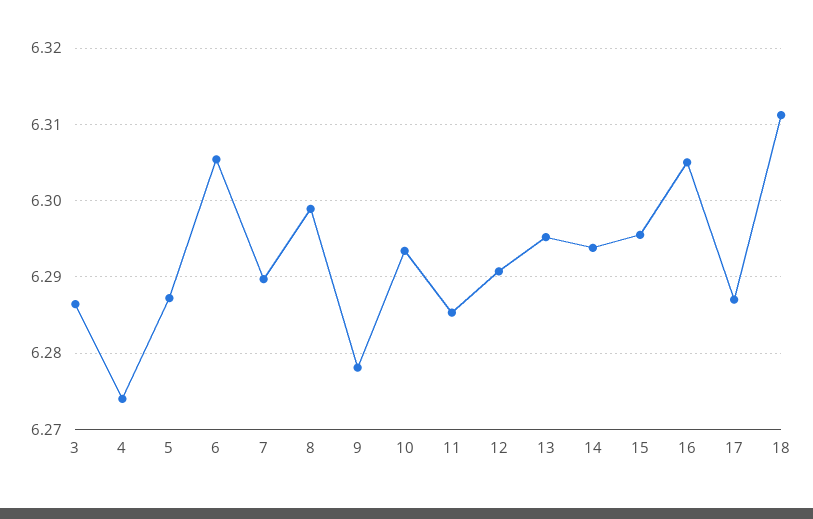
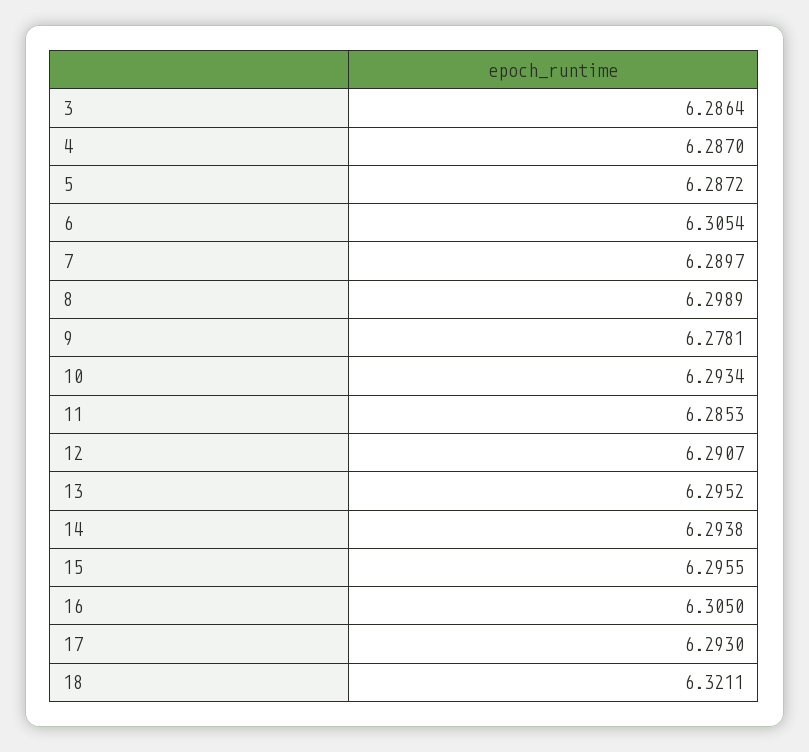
  {
    "3": 6.2864,
-   "4": 6.274,
+   "4": 6.287,
    "5": 6.2872,
    "6": 6.3054,
    "7": 6.2897,
    "8": 6.2989,
    "9": 6.2781,
    "10": 6.2934,
    "11": 6.2853,
    "12": 6.2907,
    "13": 6.2952,
    "14": 6.2938,
    "15": 6.2955,
    "16": 6.305,
-   "17": 6.287,
+   "17": 6.293,
-   "18": 6.311
+   "18": 6.3211
  }

